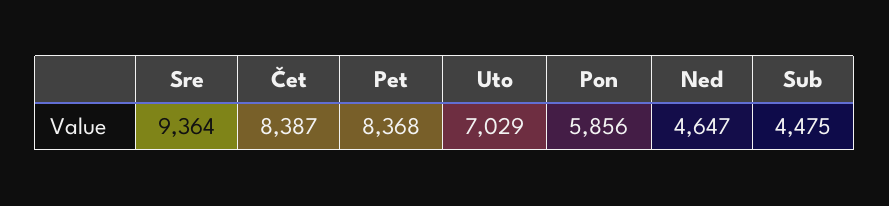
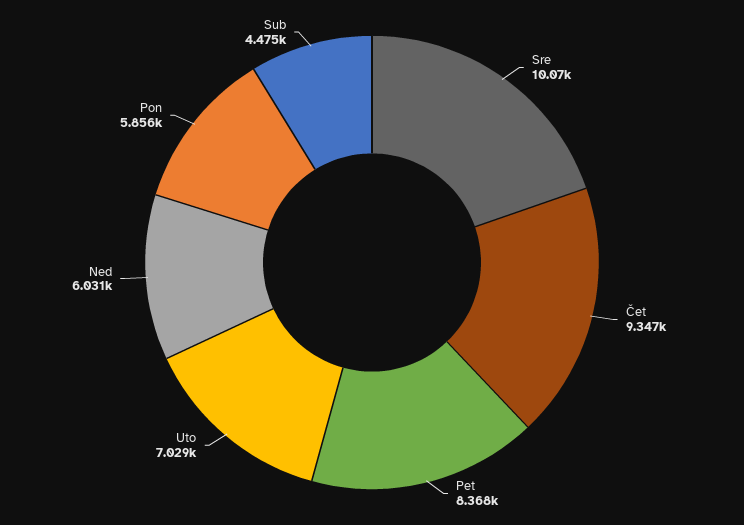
  {
-   "Sre": 9364,
+   "Sre": 10070,
-   "Čet": 8387,
+   "Čet": 9347,
    "Pet": 8368,
    "Uto": 7029,
    "Pon": 5856,
-   "Ned": 4647,
+   "Ned": 6031,
    "Sub": 4475
  }

